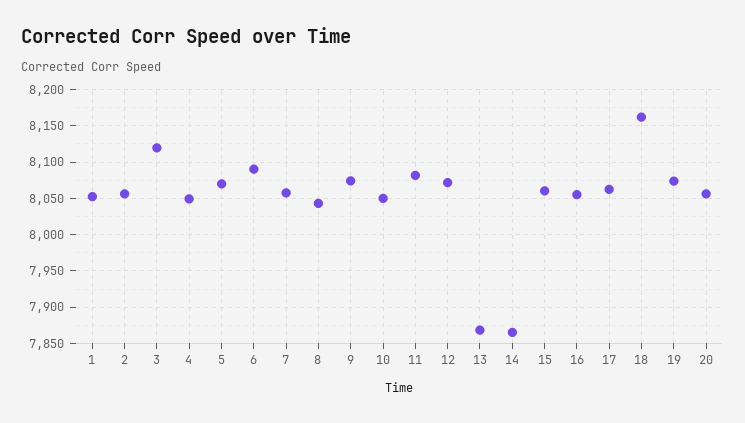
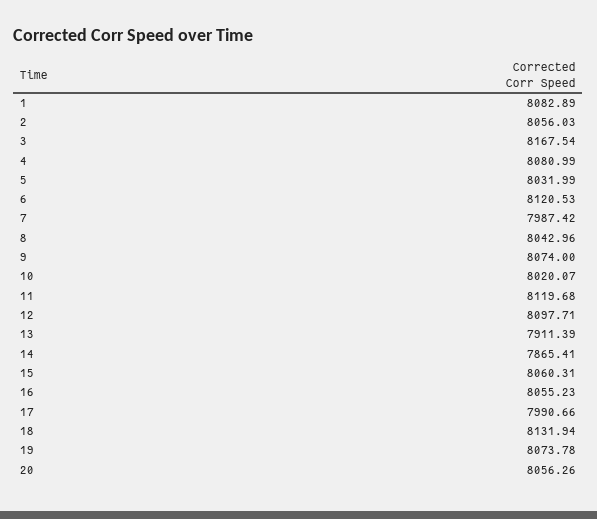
  {
-   "1": 8050,
+   "1": 8082.89,
    "2": 8056.03,
-   "3": 8120,
+   "3": 8167.54,
-   "4": 8050,
+   "4": 8080.99,
-   "5": 8070,
+   "5": 8031.99,
-   "6": 8090,
+   "6": 8120.53,
-   "7": 8060,
+   "7": 7987.42,
    "8": 8042.96,
    "9": 8074,
-   "10": 8050,
+   "10": 8020.07,
-   "11": 8080,
+   "11": 8119.68,
-   "12": 8070,
+   "12": 8097.71,
-   "13": 7870,
+   "13": 7911.39,
    "14": 7865.41,
    "15": 8060.31,
    "16": 8055.23,
-   "17": 8060,
+   "17": 7990.66,
-   "18": 8160,
+   "18": 8131.94,
    "19": 8073.78,
    "20": 8056.26
  }

